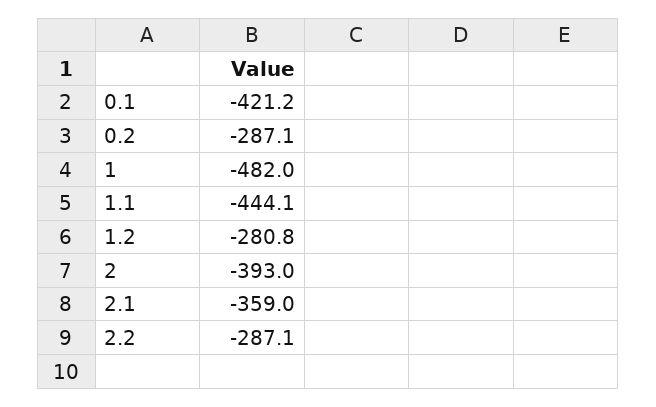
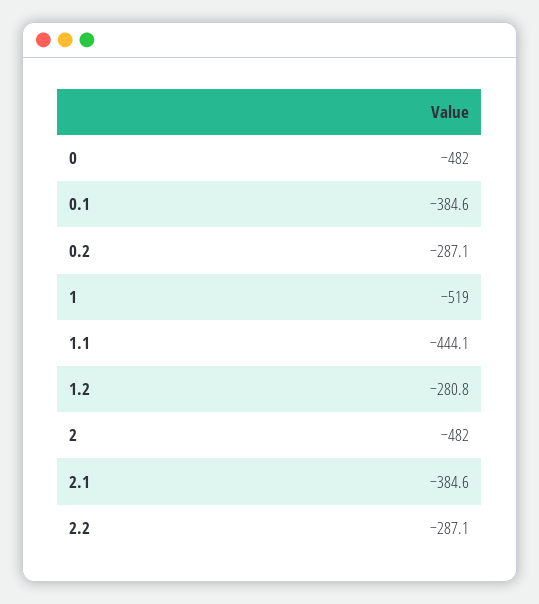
  {
-   "0.1": -421.2,
+   "0.1": -384.6,
    "0.2": -287.1,
-   "1": -482,
+   "1": -519,
    "1.1": -444.1,
    "1.2": -280.8,
-   "2": -393,
+   "2": -482,
-   "2.1": -359,
+   "2.1": -384.6,
-   "2.2": -287.1
+   "2.2": -287.1,
+   "0": -482
  }

